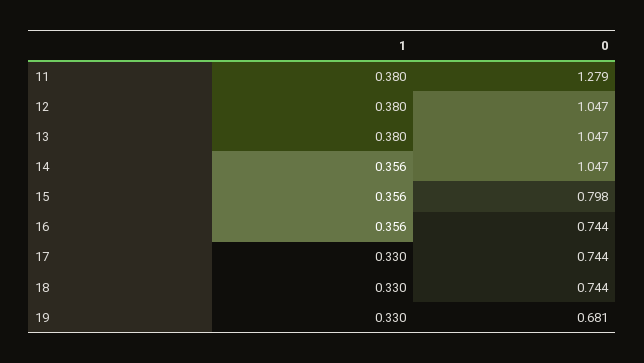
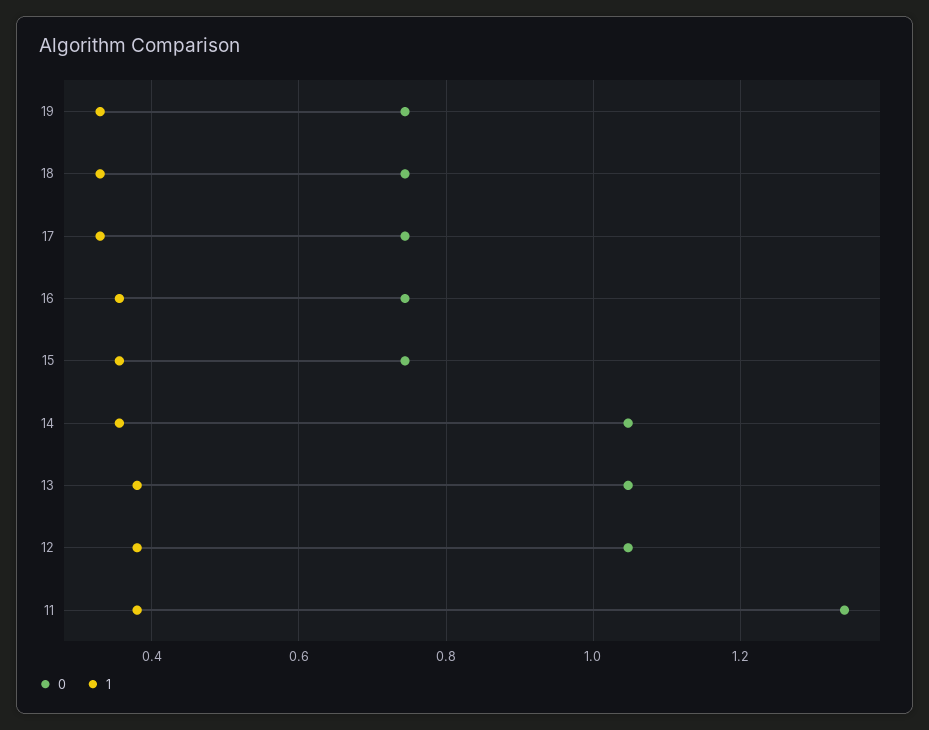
  {
    "1": {
      "11": 0.38,
      "12": 0.38,
      "13": 0.38,
      "14": 0.356,
      "15": 0.356,
      "16": 0.356,
      "17": 0.33,
      "18": 0.33,
      "19": 0.33
    },
    "0": {
-     "11": 1.279,
+     "11": 1.34,
      "12": 1.047,
      "13": 1.047,
      "14": 1.047,
-     "15": 0.798,
+     "15": 0.74,
      "16": 0.744,
      "17": 0.744,
      "18": 0.744,
-     "19": 0.681
+     "19": 0.74
    }
  }

